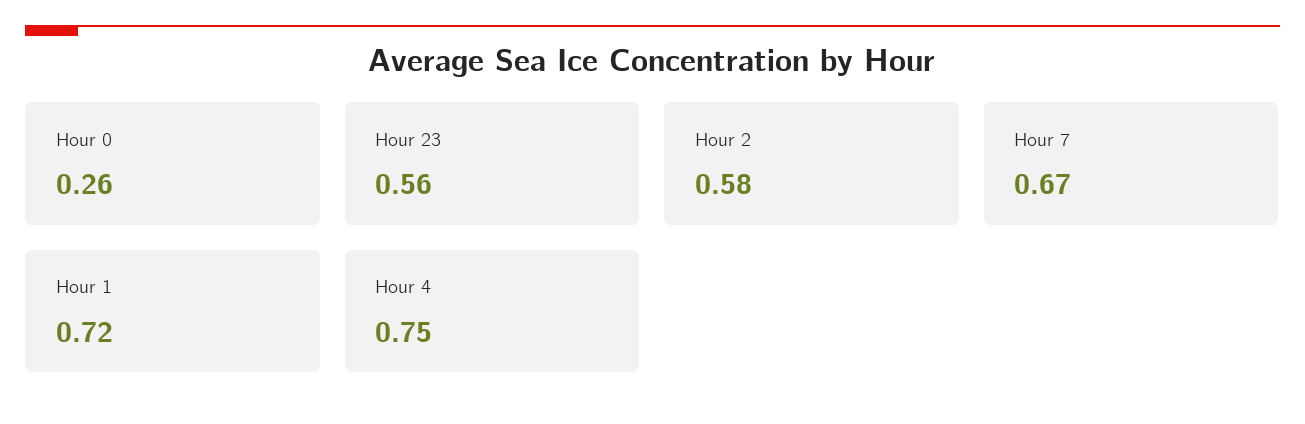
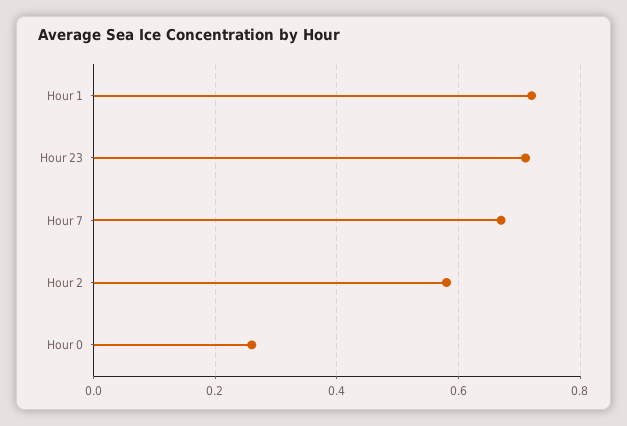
  {
    "Hour 0": 0.26,
-   "Hour 23": 0.56,
+   "Hour 23": 0.7,
    "Hour 2": 0.58,
    "Hour 7": 0.67,
-   "Hour 1": 0.72,
+   "Hour 1": 0.72
-   "Hour 4": 0.75
  }

